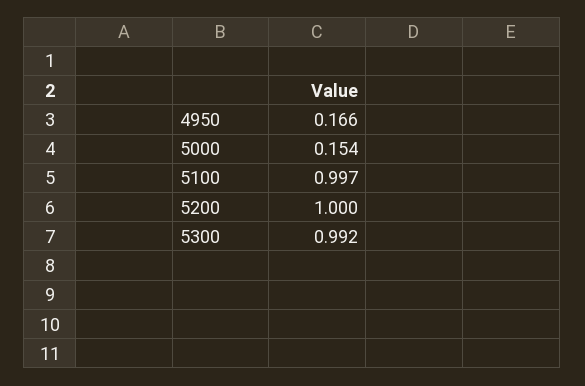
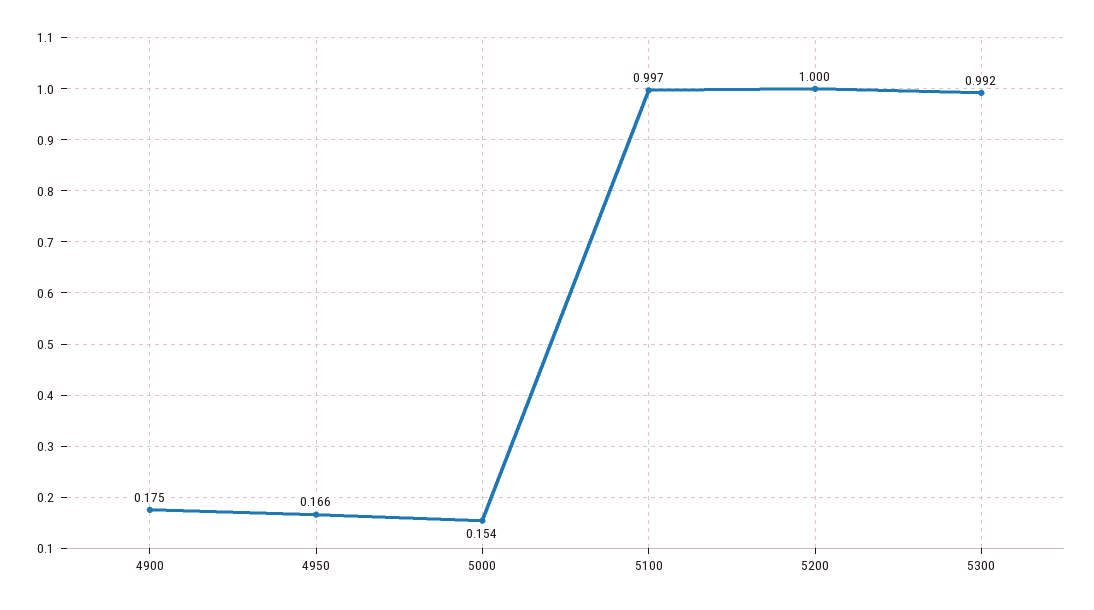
  {
    "4950": 0.166,
    "5000": 0.154,
    "5100": 0.997,
    "5200": 1,
-   "5300": 0.992
+   "5300": 0.992,
+   "4900": 0.175
  }

